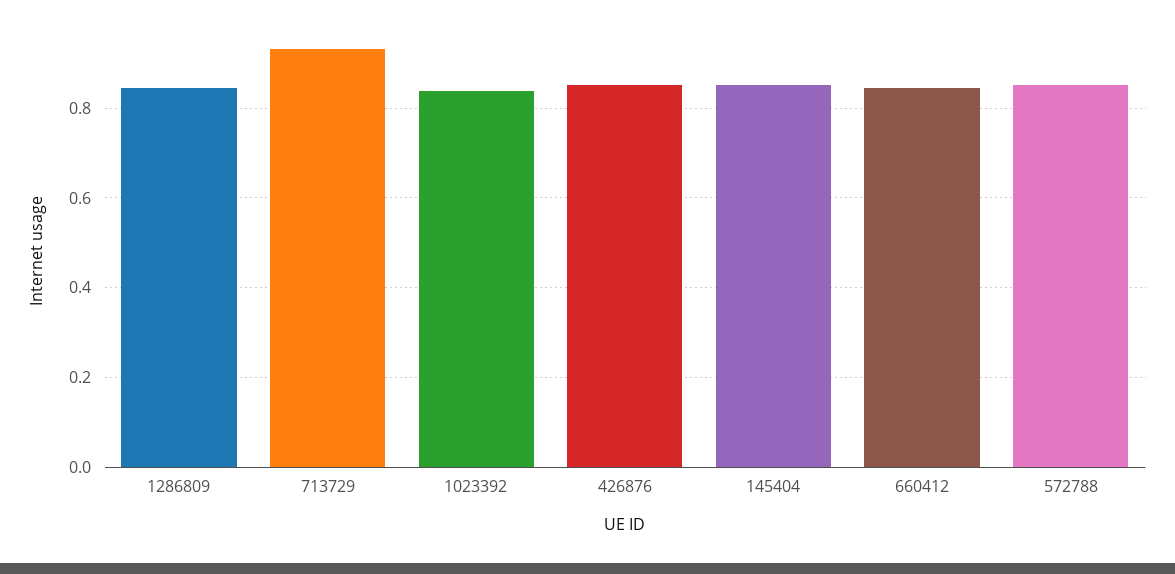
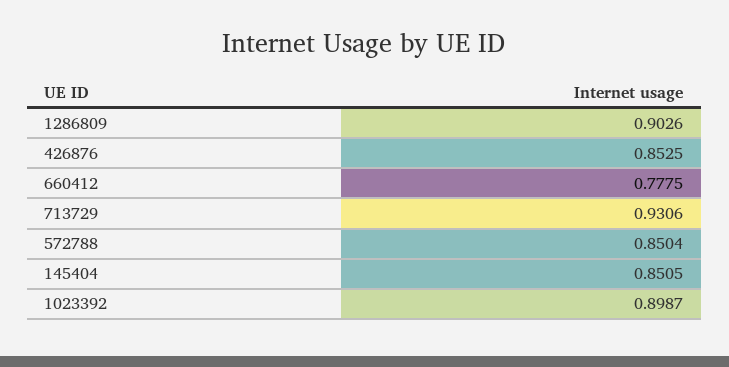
  {
-   "1286809": 0.84,
+   "1286809": 0.9026,
    "713729": 0.9306,
-   "1023392": 0.84,
+   "1023392": 0.8987,
    "426876": 0.8525,
    "145404": 0.8505,
-   "660412": 0.84,
+   "660412": 0.7775,
    "572788": 0.8504
  }

